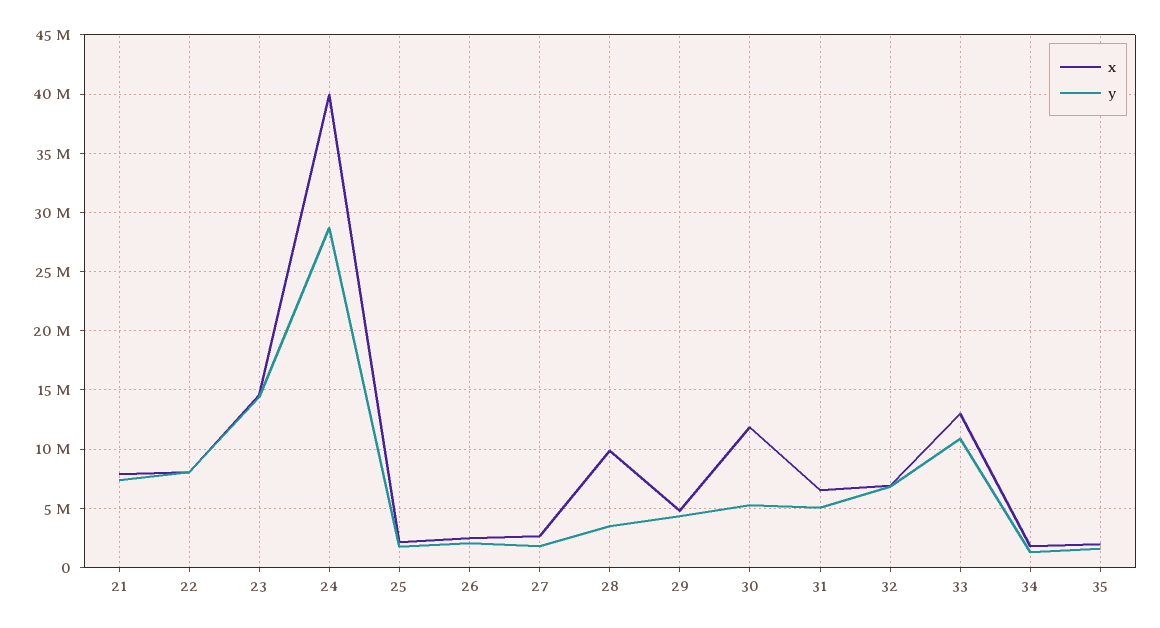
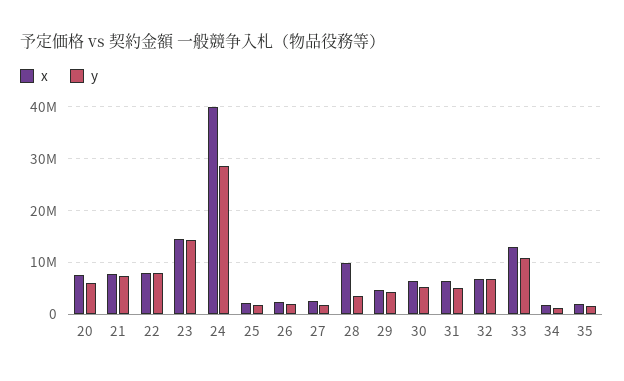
  {
    "x": {
      "21": 8000000,
      "22": 8000000,
      "23": 15000000,
      "24": 40000000,
      "25": 2000000,
      "26": 2000000,
      "27": 3000000,
      "28": 10000000,
      "29": 5000000,
-     "30": 12000000,
+     "30": 6000000,
      "31": 7000000,
      "32": 7000000,
      "33": 13000000,
      "34": 2000000,
-     "35": 2000000
+     "35": 2000000,
+     "20": 8000000
    },
    "y": {
      "21": 7000000,
      "22": 8000000,
      "23": 14000000,
      "24": 29000000,
      "25": 2000000,
      "26": 2000000,
      "27": 2000000,
      "28": 3000000,
      "29": 4000000,
      "30": 5000000,
      "31": 5000000,
      "32": 7000000,
      "33": 11000000,
      "34": 1000000,
-     "35": 2000000
+     "35": 2000000,
+     "20": 6000000
    }
  }

